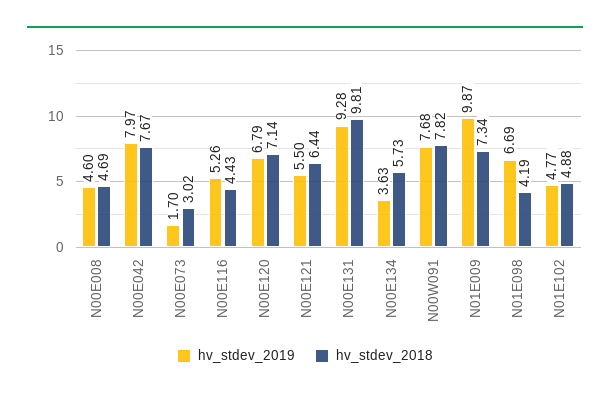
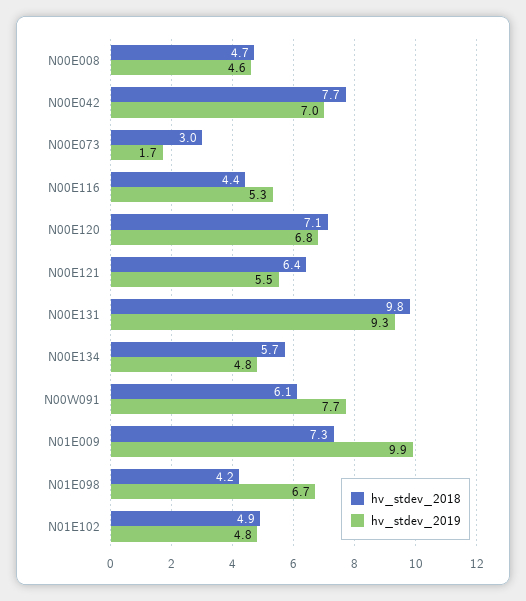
  {
    "hv_stdev_2019": {
      "N00E008": 4.6,
-     "N00E042": 7.97,
+     "N00E042": 7,
      "N00E073": 1.7,
      "N00E116": 5.26,
      "N00E120": 6.79,
      "N00E121": 5.5,
      "N00E131": 9.28,
-     "N00E134": 3.63,
+     "N00E134": 4.8,
      "N00W091": 7.68,
      "N01E009": 9.87,
      "N01E098": 6.69,
      "N01E102": 4.77
    },
    "hv_stdev_2018": {
      "N00E008": 4.69,
      "N00E042": 7.67,
      "N00E073": 3.02,
      "N00E116": 4.43,
      "N00E120": 7.14,
      "N00E121": 6.44,
      "N00E131": 9.81,
      "N00E134": 5.73,
-     "N00W091": 7.82,
+     "N00W091": 6.1,
      "N01E009": 7.34,
      "N01E098": 4.19,
      "N01E102": 4.88
    }
  }

